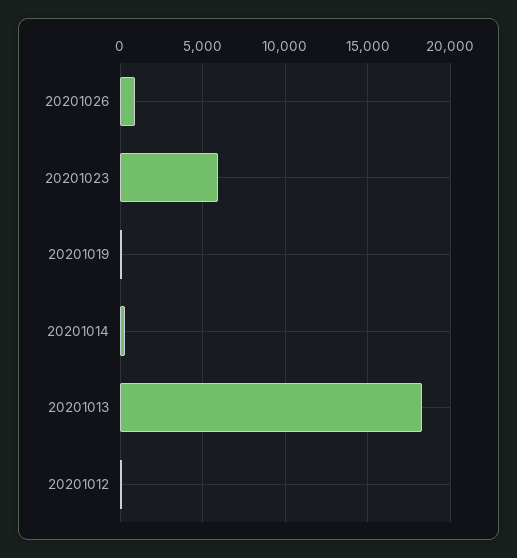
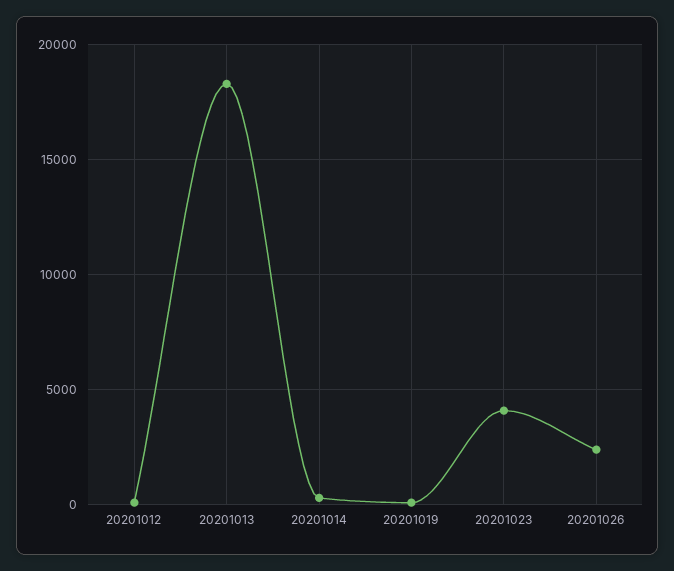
  {
-   "20201026": 1000,
+   "20201026": 2500,
-   "20201023": 6000,
+   "20201023": 4000,
    "20201019": 0,
    "20201014": 500,
    "20201013": 18500,
    "20201012": 0
  }

